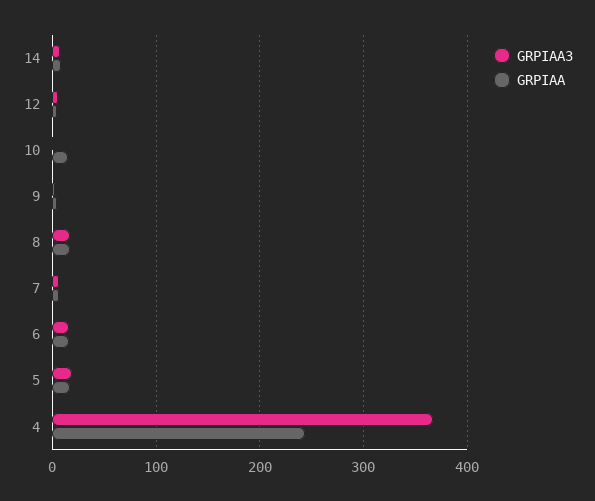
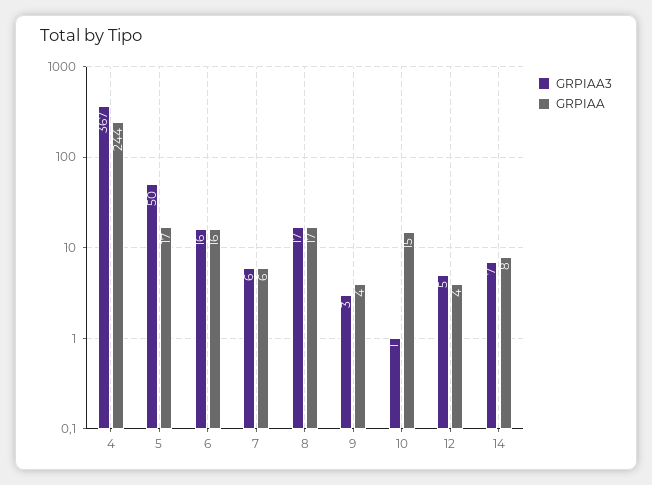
  {
    "GRPIAA3": {
      "14": 7,
      "12": 5,
      "10": 1,
      "9": 3,
      "8": 17,
      "7": 6,
      "6": 16,
-     "5": 20,
+     "5": 50,
      "4": 367
    },
    "GRPIAA": {
      "14": 8,
      "12": 4,
      "10": 15,
      "9": 4,
      "8": 17,
      "7": 6,
      "6": 16,
      "5": 17,
      "4": 244
    }
  }

